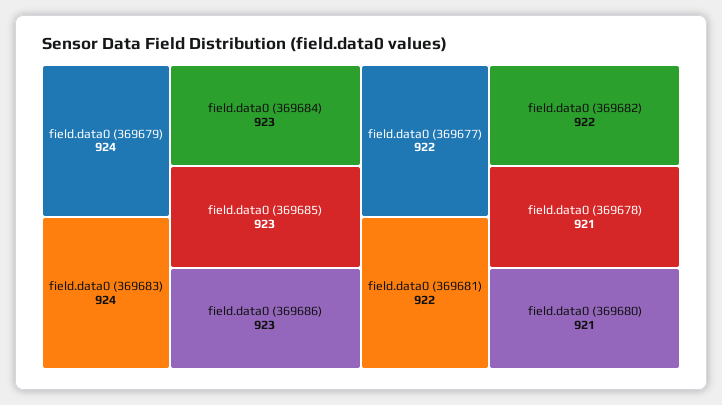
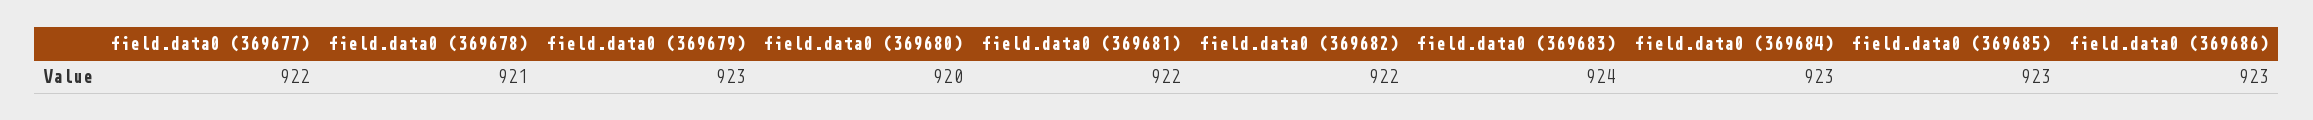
  {
-   "field.data0 (369679)": 924,
+   "field.data0 (369679)": 923,
    "field.data0 (369683)": 924,
    "field.data0 (369684)": 923,
    "field.data0 (369685)": 923,
    "field.data0 (369686)": 923,
    "field.data0 (369677)": 922,
    "field.data0 (369681)": 922,
    "field.data0 (369682)": 922,
    "field.data0 (369678)": 921,
-   "field.data0 (369680)": 921
+   "field.data0 (369680)": 920
  }

